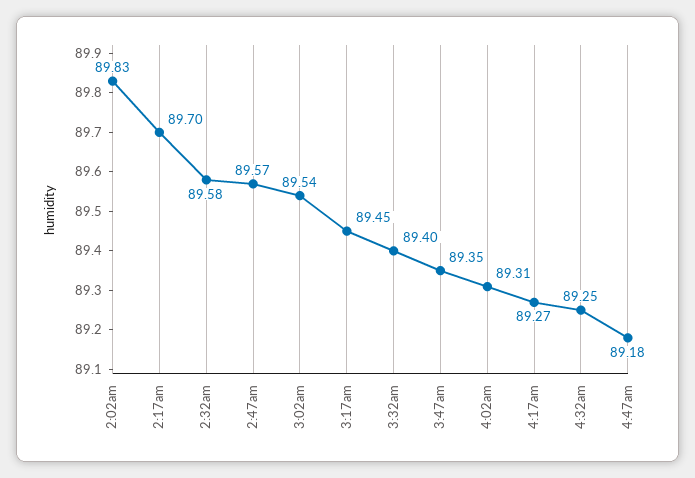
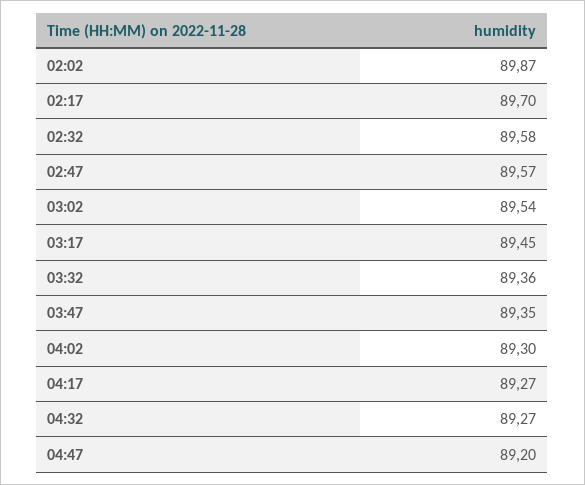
  {
-   "2:02am": 89.83,
+   "2:02am": 89.87,
    "2:17am": 89.7,
    "2:32am": 89.58,
    "2:47am": 89.57,
    "3:02am": 89.54,
    "3:17am": 89.45,
-   "3:32am": 89.4,
+   "3:32am": 89.36,
    "3:47am": 89.35,
-   "4:02am": 89.31,
+   "4:02am": 89.3,
    "4:17am": 89.27,
-   "4:32am": 89.25,
+   "4:32am": 89.27,
-   "4:47am": 89.18
+   "4:47am": 89.2
  }

